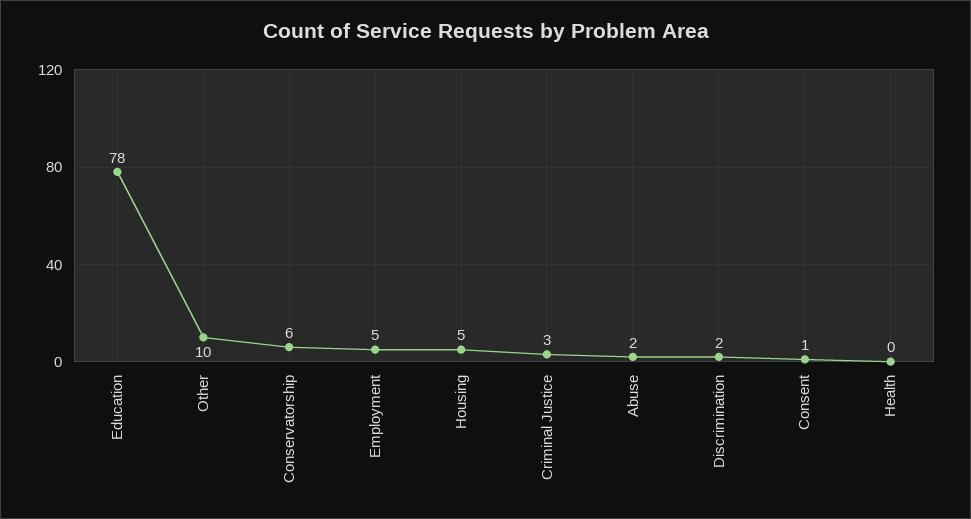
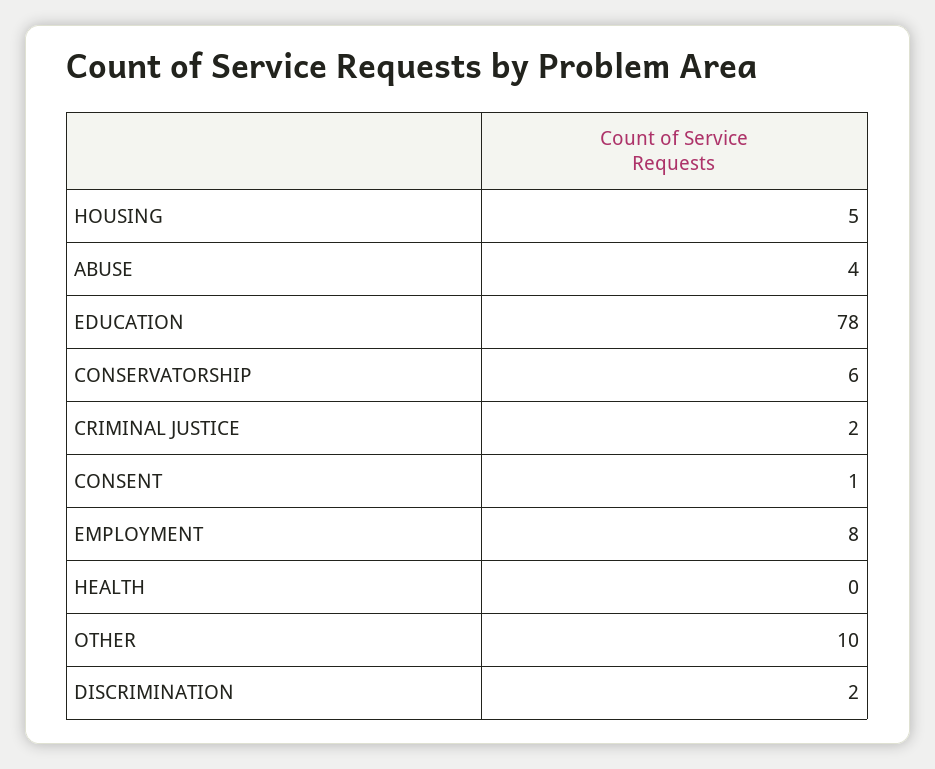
  {
    "Education": 78,
    "Other": 10,
    "Conservatorship": 6,
-   "Employment": 5,
+   "Employment": 8,
    "Housing": 5,
-   "Criminal Justice": 3,
+   "Criminal Justice": 2,
-   "Abuse": 2,
+   "Abuse": 4,
    "Discrimination": 2,
    "Consent": 1,
    "Health": 0
  }

